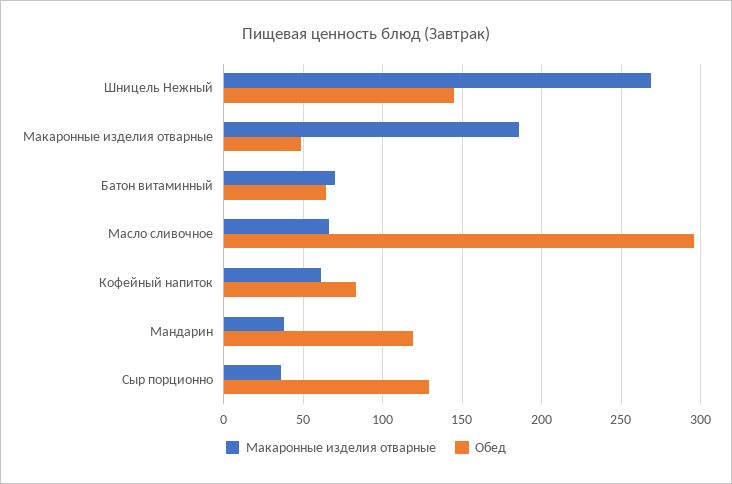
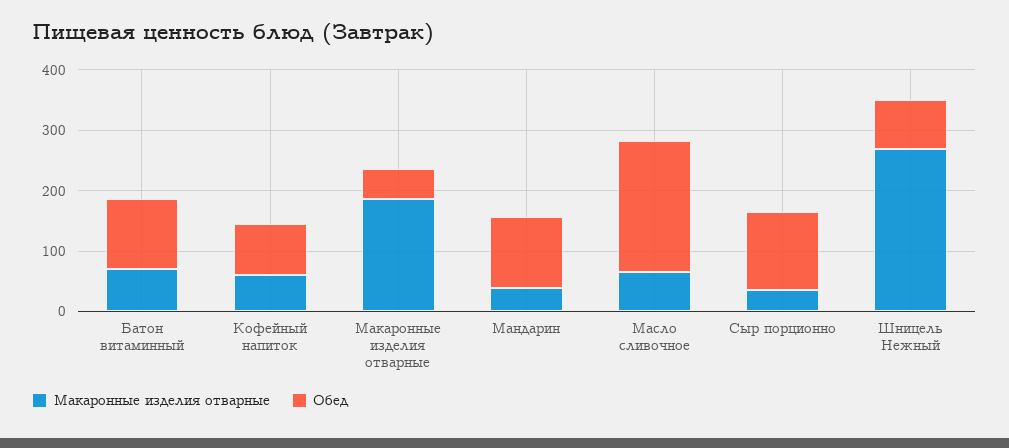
  {
    "Макаронные изделия отварные": {
      "Шницель Нежный": 270,
      "Макаронные изделия отварные": 185,
      "Батон витаминный": 70,
      "Масло сливочное": 65,
      "Кофейный напиток": 60,
      "Мандарин": 40,
      "Сыр порционно": 35
    },
    "Обед": {
-     "Шницель Нежный": 145,
+     "Шницель Нежный": 80,
      "Макаронные изделия отварные": 50,
-     "Батон витаминный": 65,
+     "Батон витаминный": 120,
-     "Масло сливочное": 295,
+     "Масло сливочное": 220,
      "Кофейный напиток": 85,
      "Мандарин": 120,
      "Сыр порционно": 130
    }
  }

